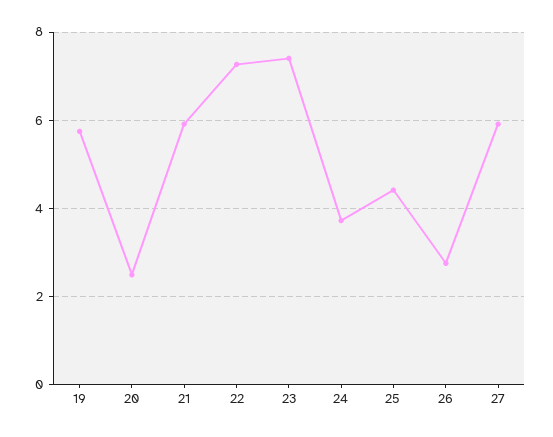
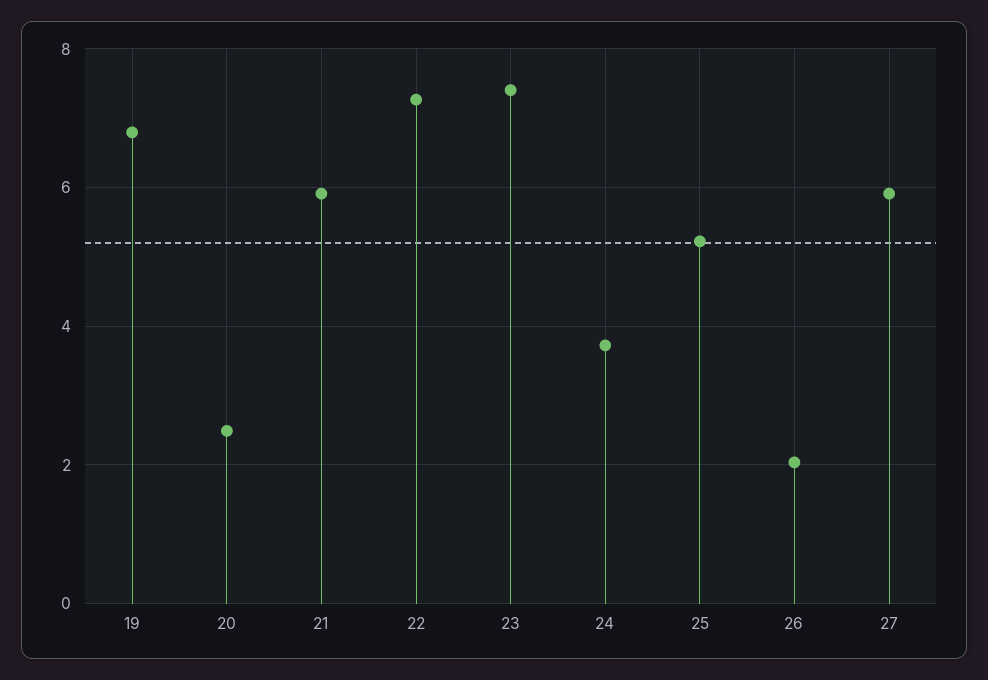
  {
-   "19": 5.8,
+   "19": 6.8,
    "20": 2.4,
    "21": 6,
    "22": 7.2,
    "23": 7.4,
    "24": 3.8,
-   "25": 4.4,
+   "25": 5.2,
-   "26": 2.8,
+   "26": 2,
    "27": 6
  }

